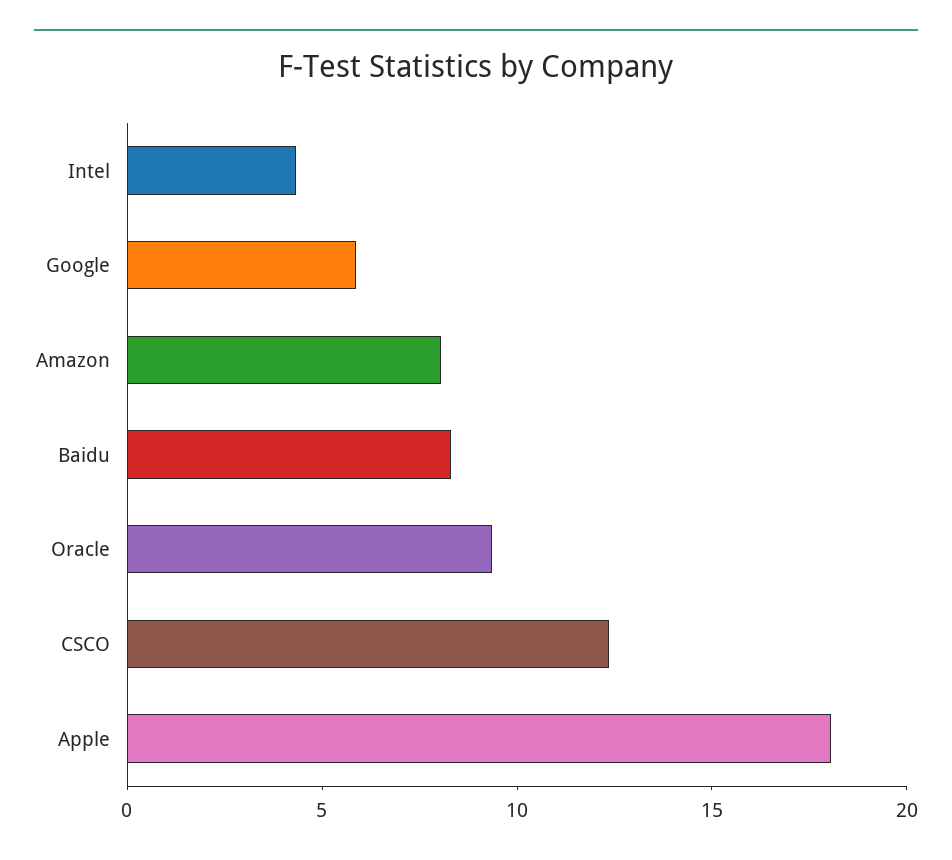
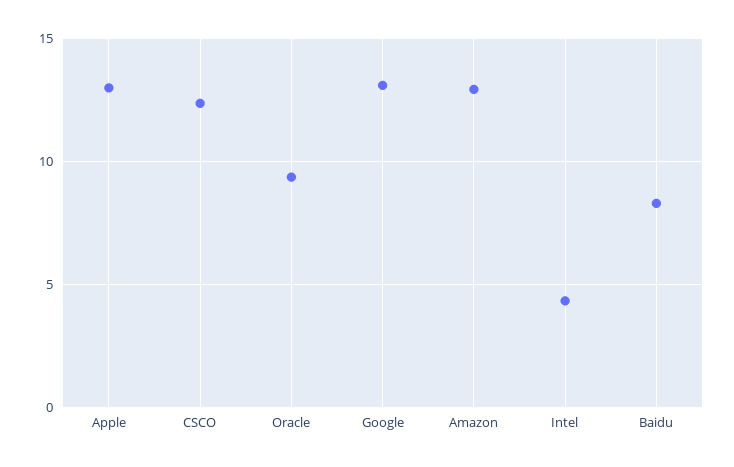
  {
    "Intel": 4.5,
-   "Google": 6,
+   "Google": 13,
-   "Amazon": 8,
+   "Amazon": 13,
    "Baidu": 8.5,
    "Oracle": 9.5,
    "CSCO": 12.5,
-   "Apple": 18
+   "Apple": 13
  }

